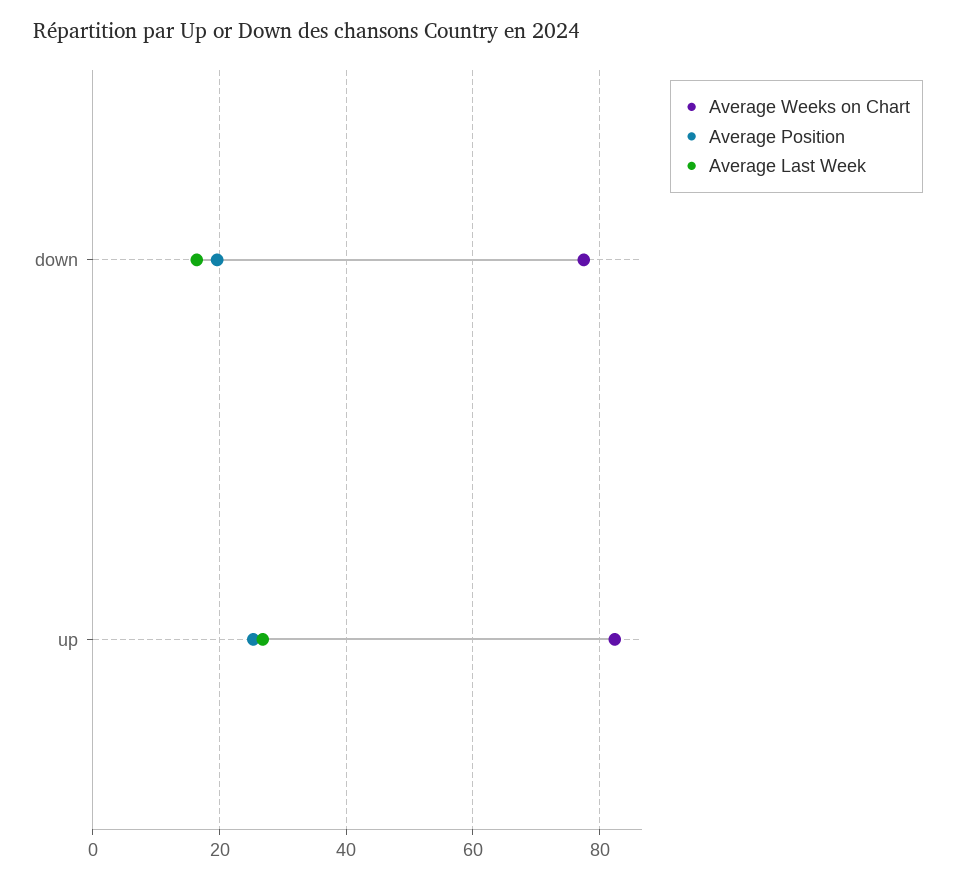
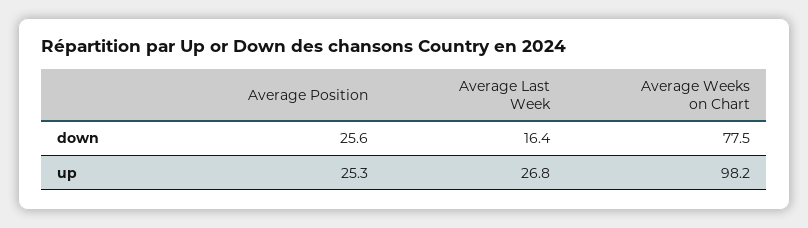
  {
    "Average Weeks on Chart": {
      "down": 77.5,
-     "up": 82
+     "up": 98.2
    },
    "Average Position": {
-     "down": 20,
+     "down": 25.6,
      "up": 25.3
    },
    "Average Last Week": {
      "down": 16.4,
      "up": 26.8
    }
  }

